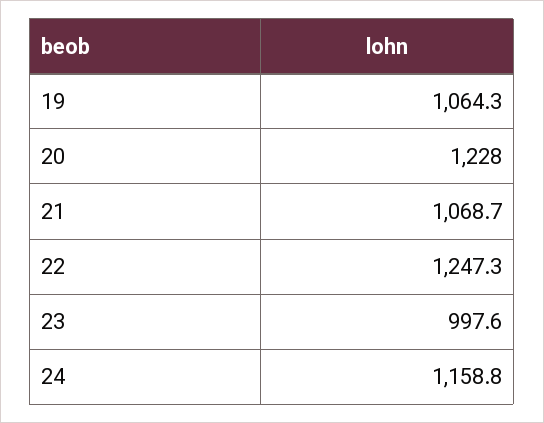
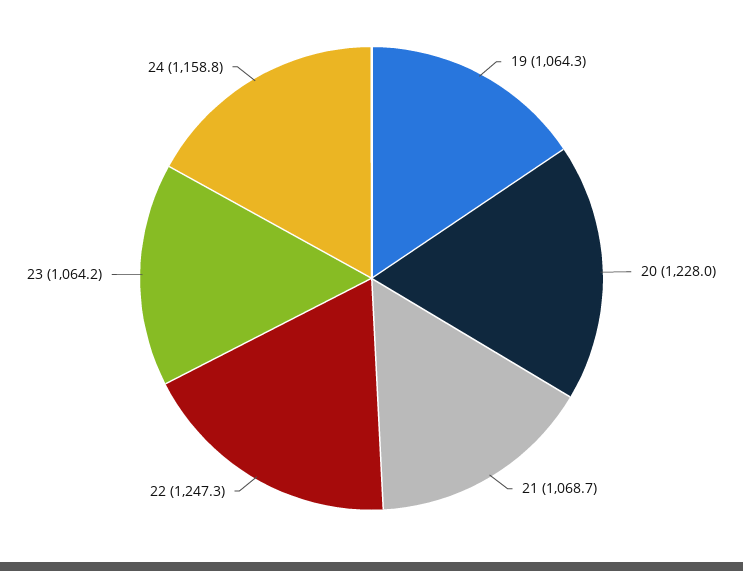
  {
    "19": 1064.3,
    "20": 1228,
    "21": 1068.7,
    "22": 1247.3,
-   "23": 997.6,
+   "23": 1064.2,
    "24": 1158.8
  }

